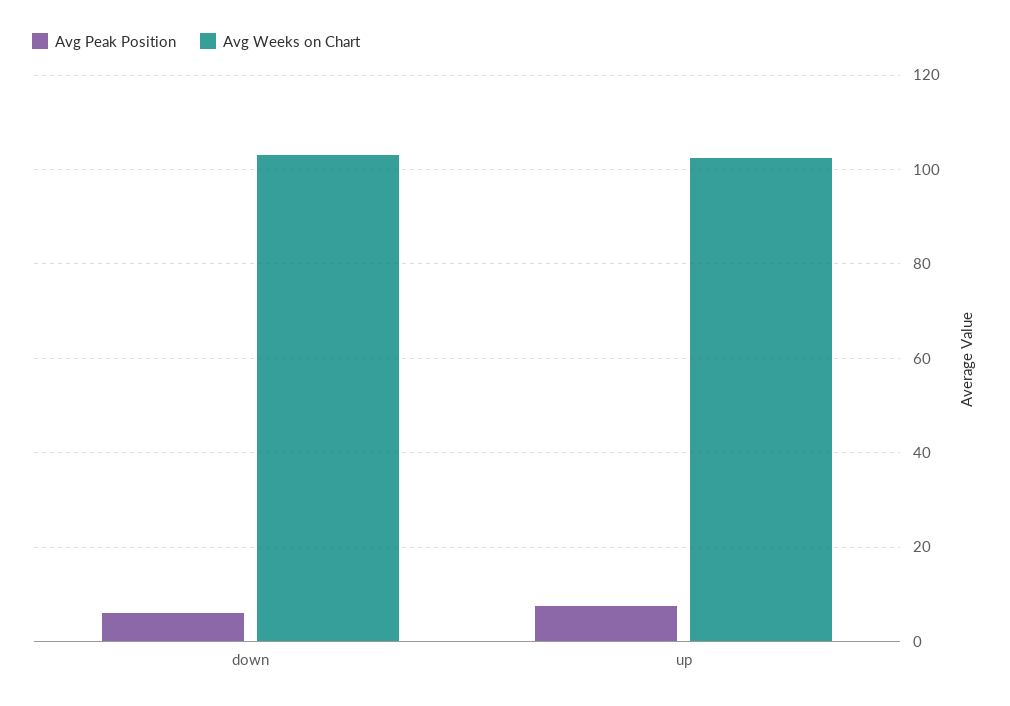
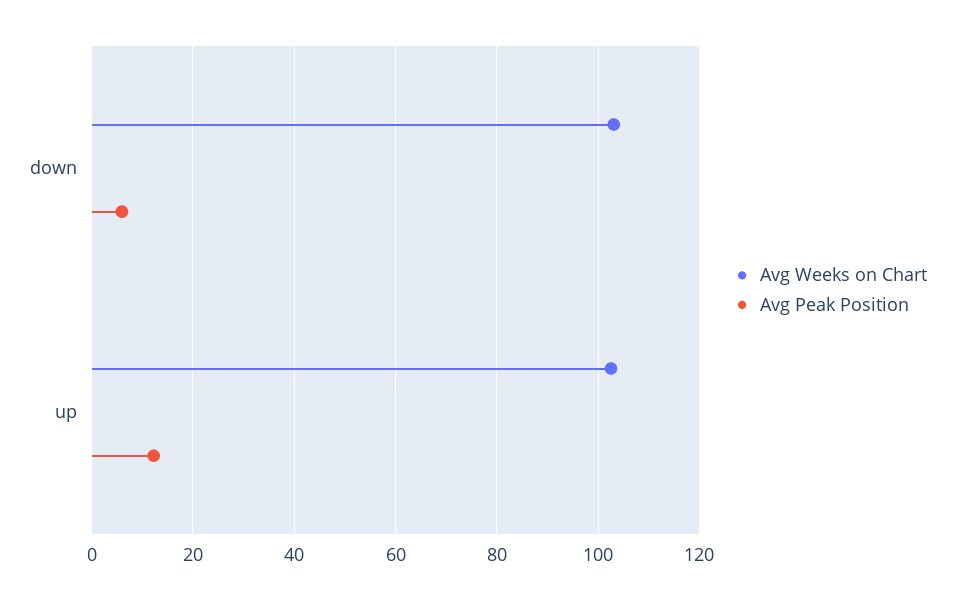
  {
    "Avg Peak Position": {
      "down": 6,
-     "up": 8
+     "up": 12
    },
    "Avg Weeks on Chart": {
      "down": 104,
      "up": 102
    }
  }

